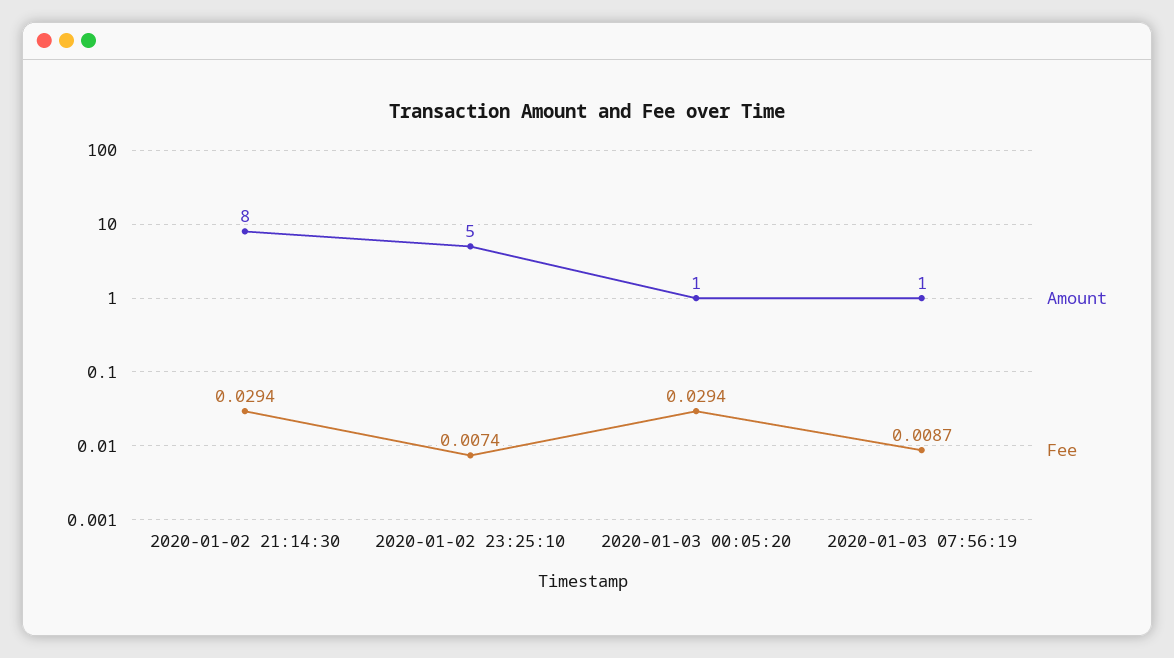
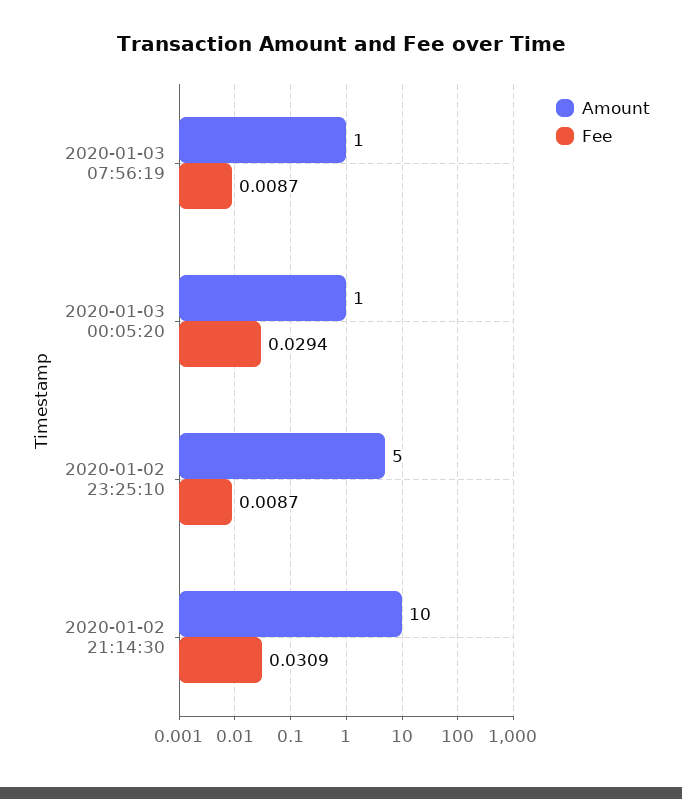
  {
    "Amount": {
-     "2020-01-02 21:14:30": 8,
+     "2020-01-02 21:14:30": 10,
      "2020-01-02 23:25:10": 5,
      "2020-01-03 00:05:20": 1,
      "2020-01-03 07:56:19": 1
    },
    "Fee": {
-     "2020-01-02 21:14:30": 0.0294,
+     "2020-01-02 21:14:30": 0.0309,
-     "2020-01-02 23:25:10": 0.0074,
+     "2020-01-02 23:25:10": 0.0087,
      "2020-01-03 00:05:20": 0.0294,
      "2020-01-03 07:56:19": 0.0087
    }
  }

